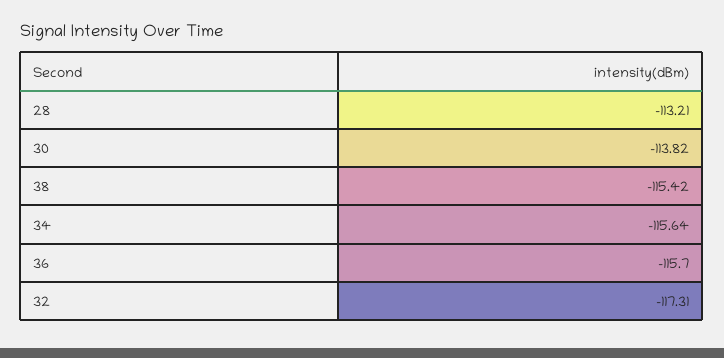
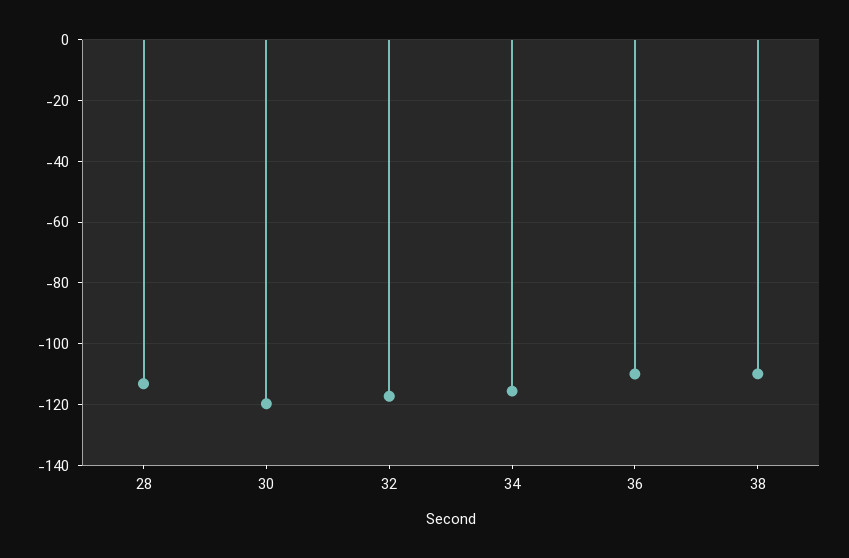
  {
    "28": -113.21,
-   "30": -113.82,
+   "30": -120,
-   "38": -115.42,
+   "38": -110,
    "34": -115.64,
-   "36": -115.7,
+   "36": -110,
    "32": -117.31
  }

